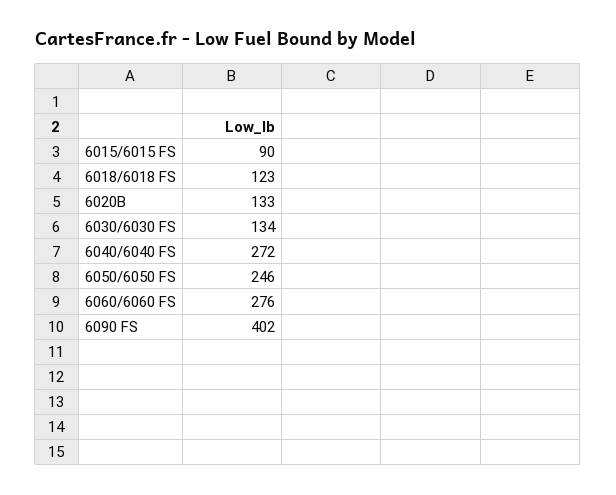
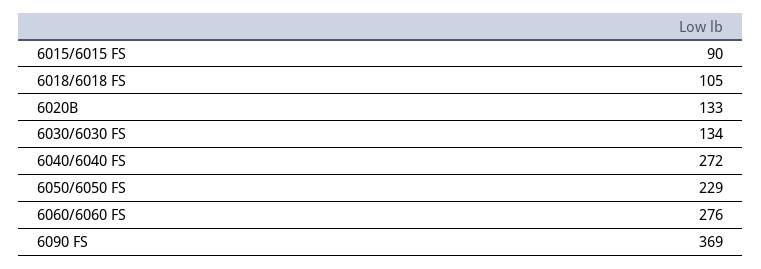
  {
    "6015/6015 FS": 90,
-   "6018/6018 FS": 123,
+   "6018/6018 FS": 105,
    "6020B": 133,
    "6030/6030 FS": 134,
    "6040/6040 FS": 272,
-   "6050/6050 FS": 246,
+   "6050/6050 FS": 229,
    "6060/6060 FS": 276,
-   "6090 FS": 402
+   "6090 FS": 369
  }

